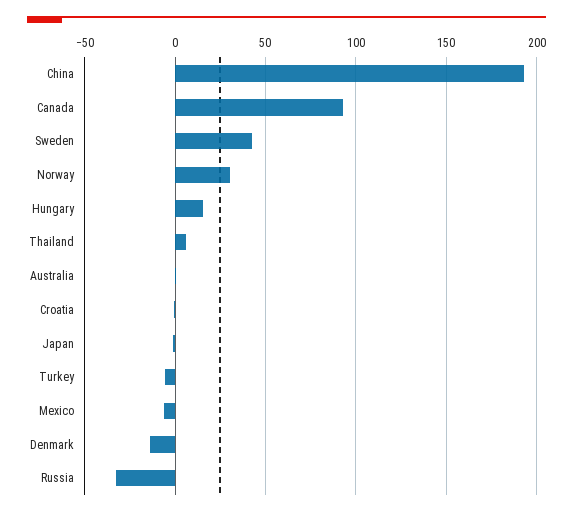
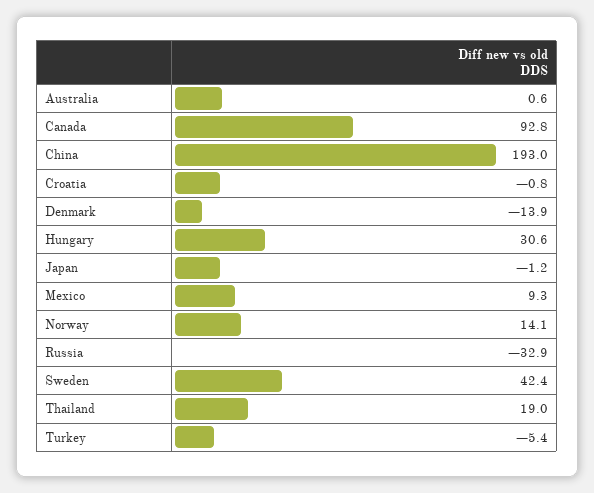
  {
    "China": 193,
    "Canada": 92.8,
    "Sweden": 42.4,
-   "Norway": 30,
+   "Norway": 14.1,
-   "Hungary": 15,
+   "Hungary": 30.6,
-   "Thailand": 5,
+   "Thailand": 19,
    "Australia": 0.6,
    "Croatia": -0.8,
    "Japan": -1.2,
    "Turkey": -5.4,
-   "Mexico": -5,
+   "Mexico": 9.3,
    "Denmark": -13.9,
    "Russia": -32.9
  }

